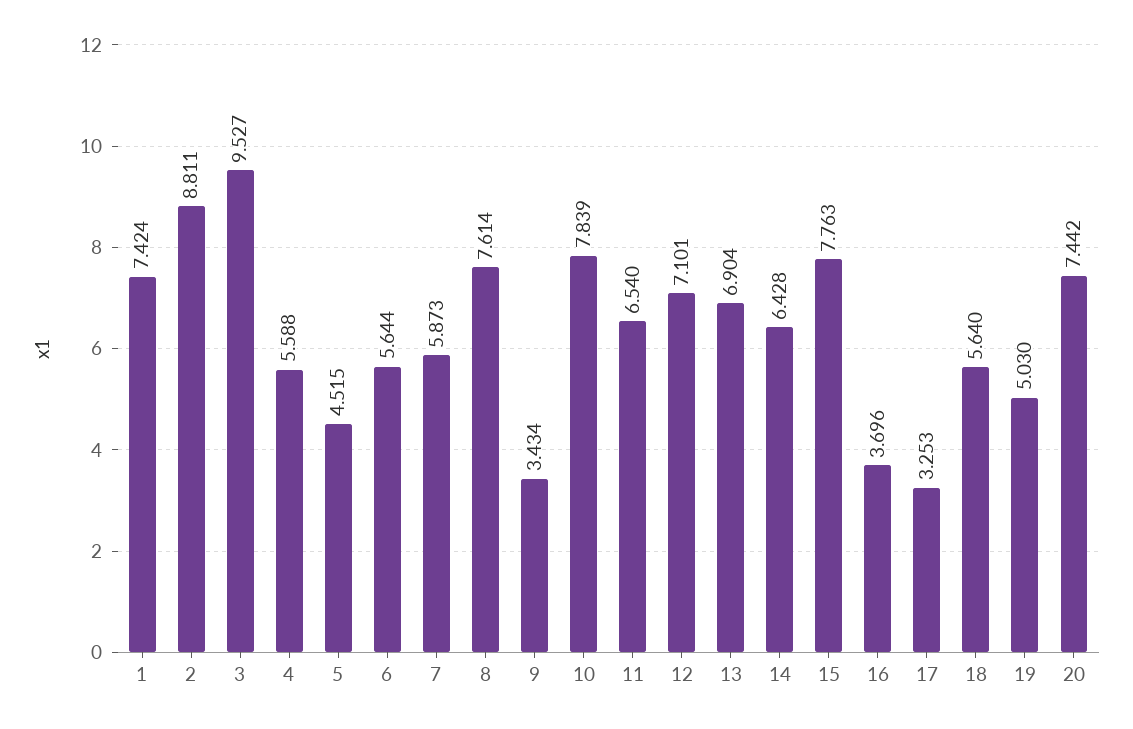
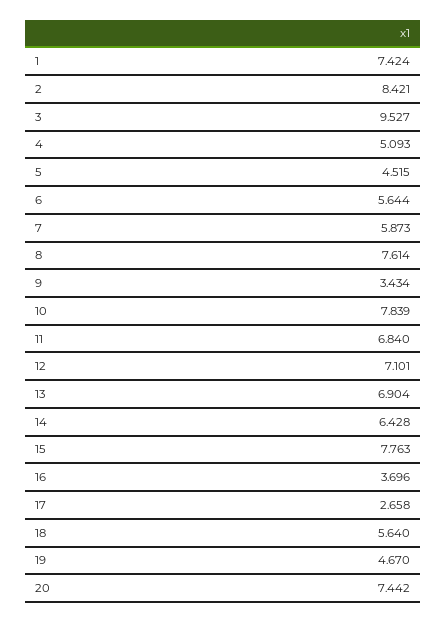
  {
    "1": 7.424,
-   "2": 8.811,
+   "2": 8.421,
    "3": 9.527,
-   "4": 5.588,
+   "4": 5.093,
    "5": 4.515,
    "6": 5.644,
    "7": 5.873,
    "8": 7.614,
    "9": 3.434,
    "10": 7.839,
-   "11": 6.54,
+   "11": 6.84,
    "12": 7.101,
    "13": 6.904,
    "14": 6.428,
    "15": 7.763,
    "16": 3.696,
-   "17": 3.253,
+   "17": 2.658,
    "18": 5.64,
-   "19": 5.03,
+   "19": 4.67,
    "20": 7.442
  }

